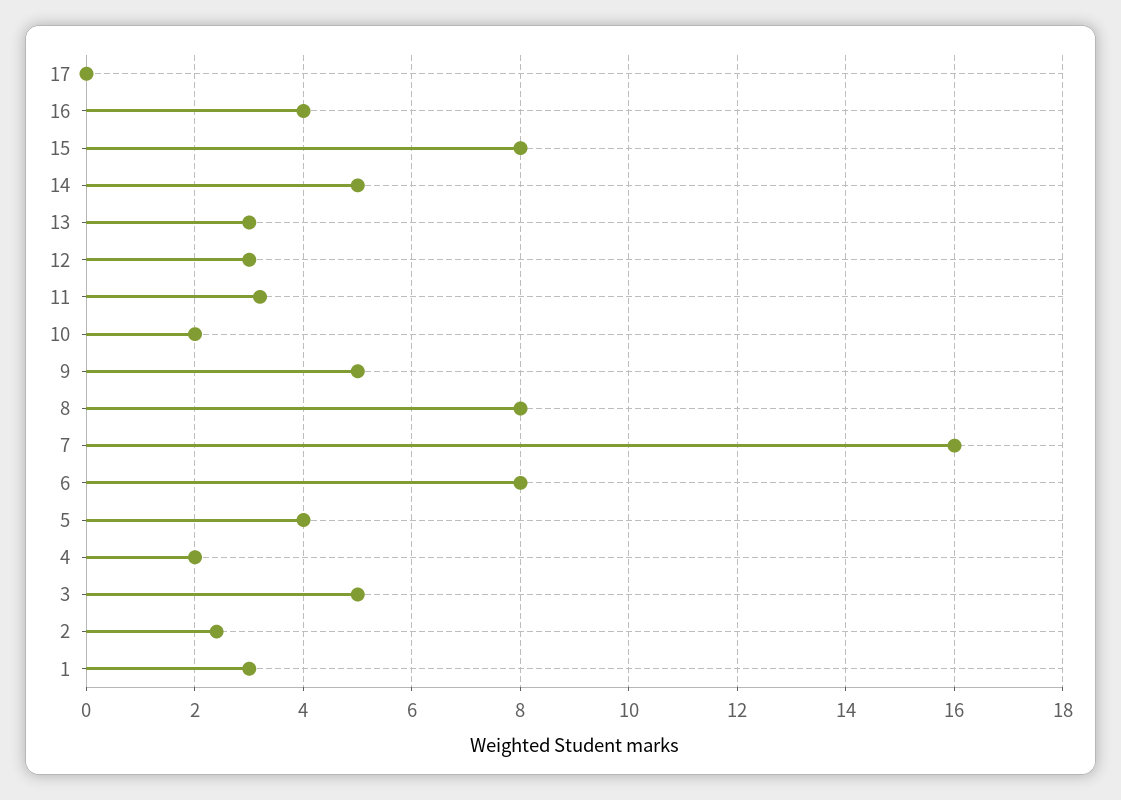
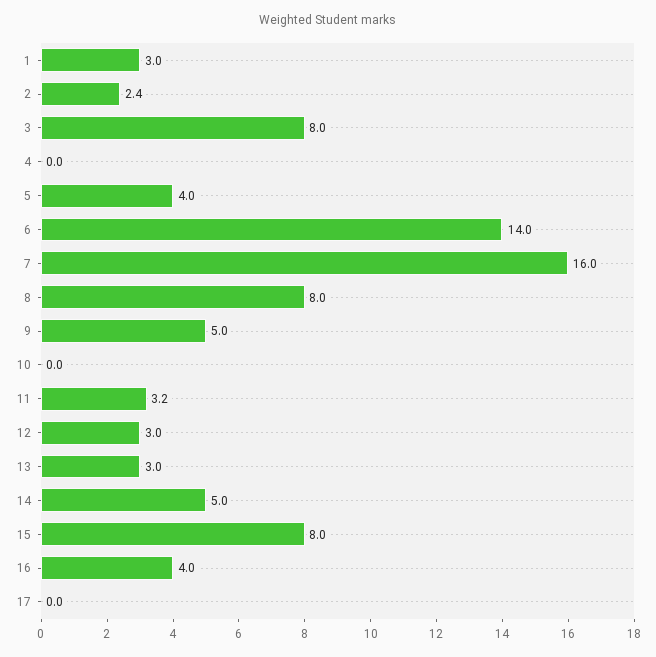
  {
    "17": 0,
    "16": 4,
    "15": 8,
    "14": 5,
    "13": 3,
    "12": 3,
    "11": 3.2,
-   "10": 2,
+   "10": 0,
    "9": 5,
    "8": 8,
    "7": 16,
-   "6": 8,
+   "6": 14,
    "5": 4,
-   "4": 2,
+   "4": 0,
-   "3": 5,
+   "3": 8,
    "2": 2.4,
    "1": 3
  }

